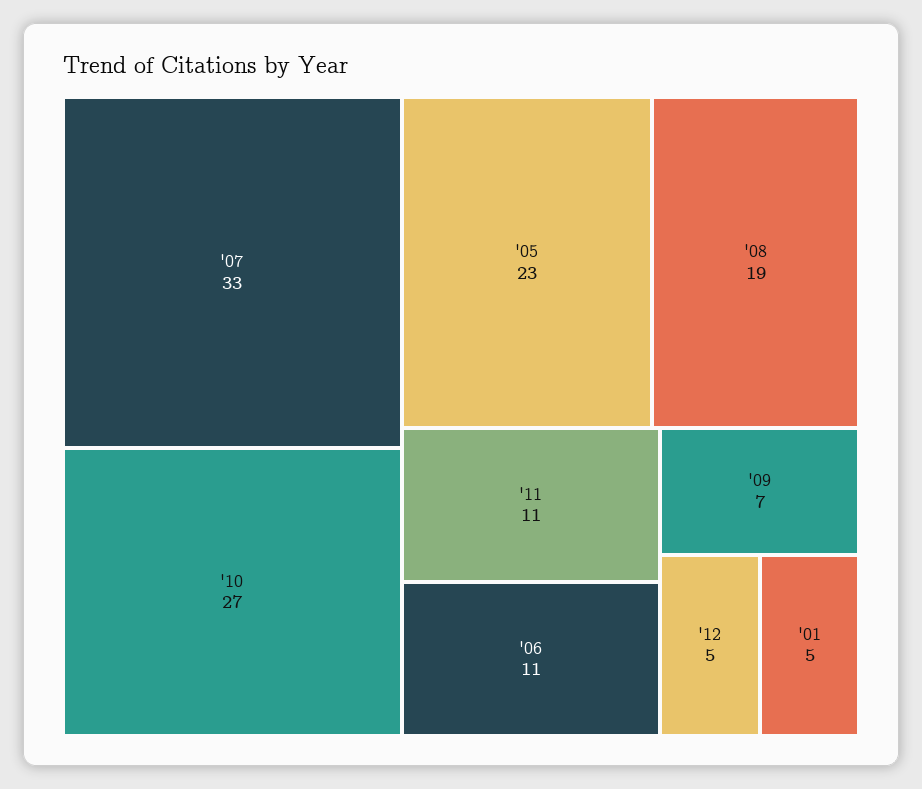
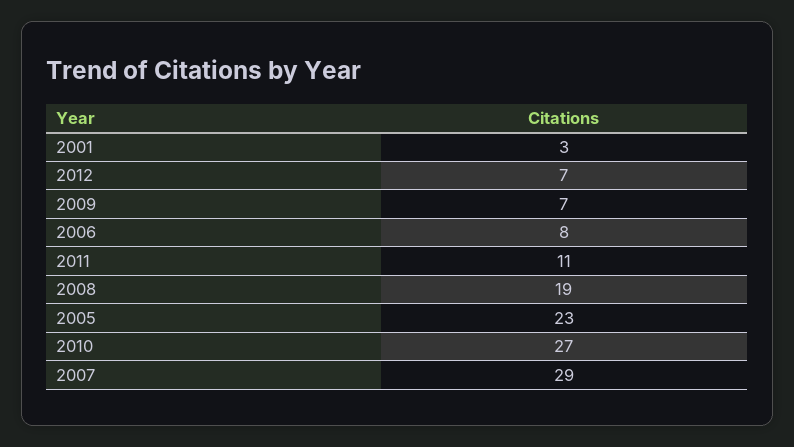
  {
-   "'07": 33,
+   "'07": 29,
    "'10": 27,
    "'05": 23,
    "'08": 19,
    "'11": 11,
-   "'06": 11,
+   "'06": 8,
    "'09": 7,
-   "'12": 5,
+   "'12": 7,
-   "'01": 5
+   "'01": 3
  }

